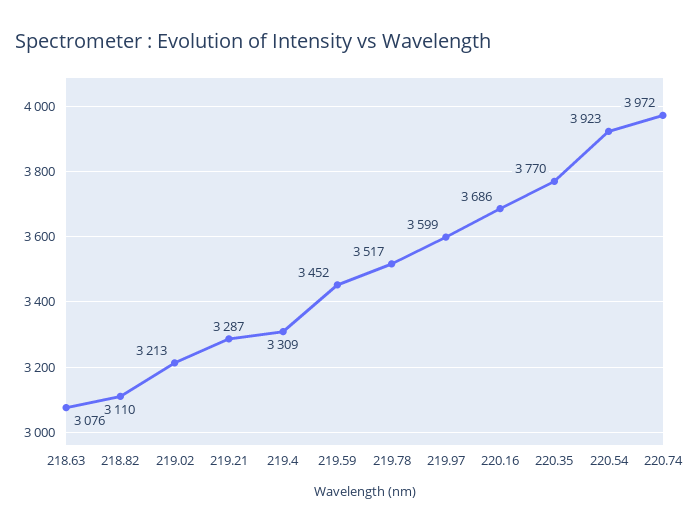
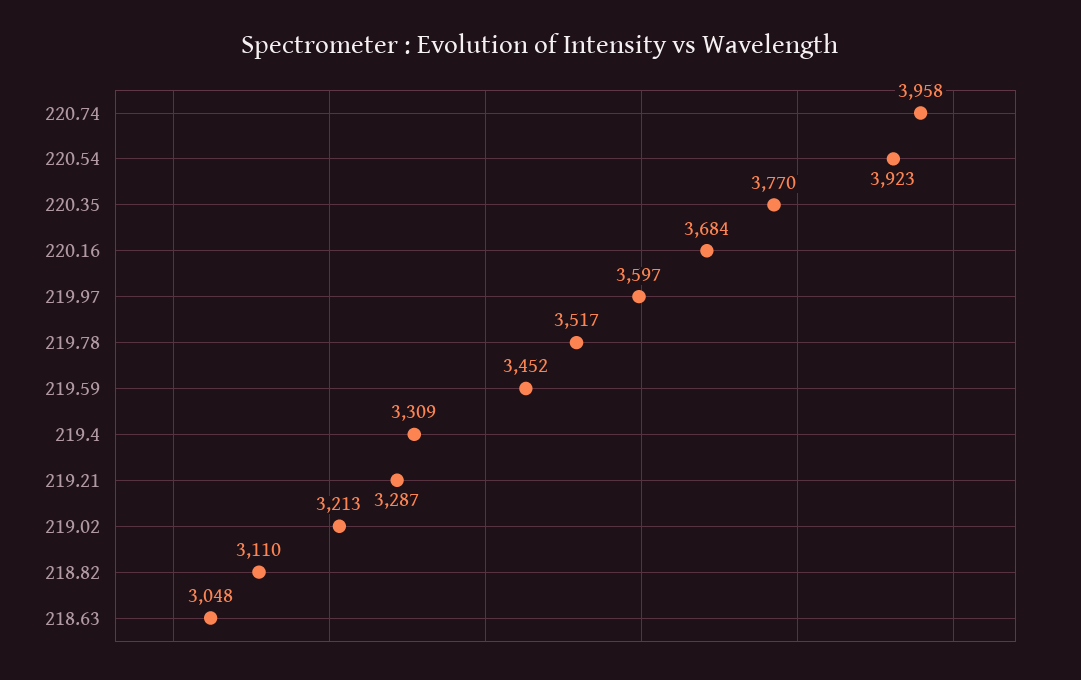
  {
-   "218.63": 3076,
+   "218.63": 3048,
    "218.82": 3110,
    "219.02": 3213,
    "219.21": 3287,
    "219.4": 3309,
    "219.59": 3452,
    "219.78": 3517,
-   "219.97": 3599,
+   "219.97": 3597,
-   "220.16": 3686,
+   "220.16": 3684,
    "220.35": 3770,
    "220.54": 3923,
-   "220.74": 3972
+   "220.74": 3958
  }

